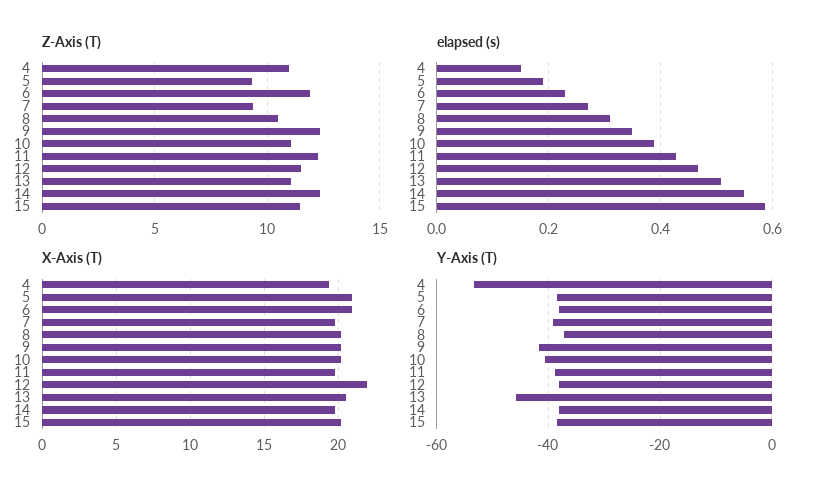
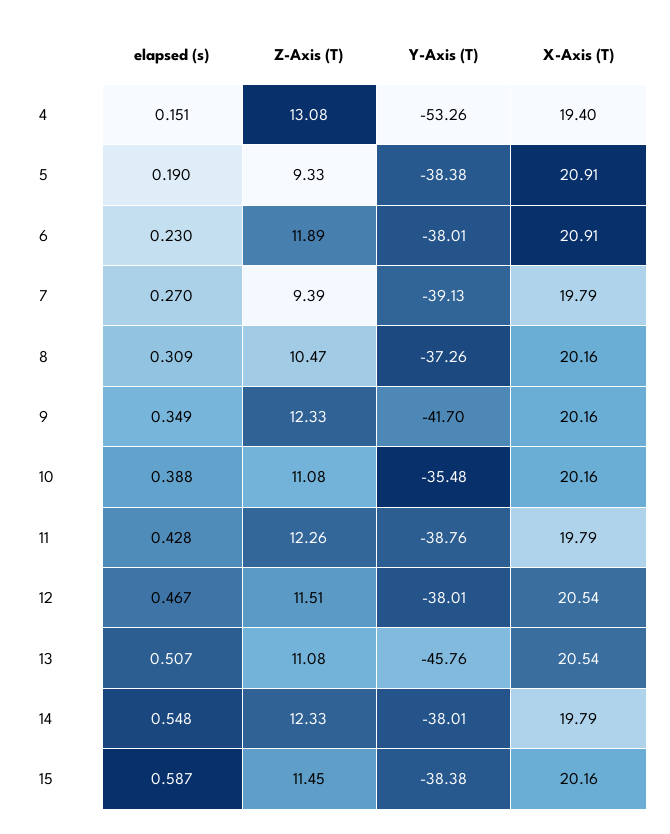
  {
    "Z-Axis (T)": {
-     "4": 11,
+     "4": 13.08,
      "5": 9.33,
      "6": 11.89,
      "7": 9.39,
      "8": 10.47,
      "9": 12.33,
      "10": 11.08,
      "11": 12.26,
      "12": 11.51,
      "13": 11.08,
      "14": 12.33,
      "15": 11.45
    },
    "elapsed (s)": {
      "4": 0.151,
      "5": 0.19,
      "6": 0.23,
      "7": 0.27,
      "8": 0.309,
      "9": 0.349,
      "10": 0.388,
      "11": 0.428,
      "12": 0.467,
      "13": 0.507,
      "14": 0.548,
      "15": 0.587
    },
    "X-Axis (T)": {
      "4": 19.4,
      "5": 20.91,
      "6": 20.91,
      "7": 19.79,
      "8": 20.16,
      "9": 20.16,
      "10": 20.16,
      "11": 19.79,
-     "12": 22,
+     "12": 20.54,
      "13": 20.54,
      "14": 19.79,
      "15": 20.16
    },
    "Y-Axis (T)": {
      "4": -53.26,
      "5": -38.38,
      "6": -38.01,
      "7": -39.13,
      "8": -37.26,
      "9": -41.7,
-     "10": -40,
+     "10": -35.48,
      "11": -38.76,
      "12": -38.01,
      "13": -45.76,
      "14": -38.01,
      "15": -38.38
    }
  }

